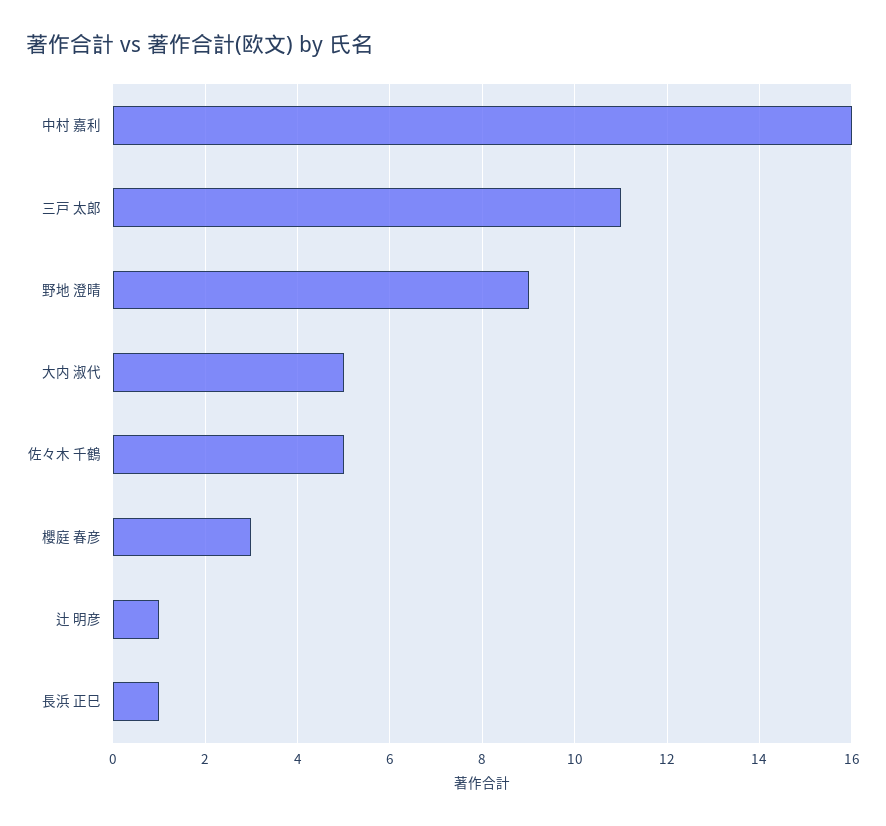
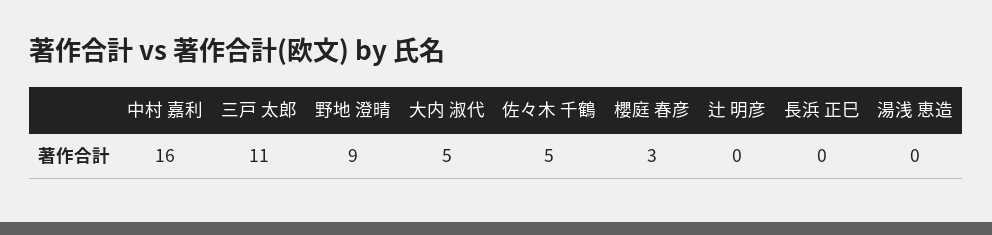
  {
    "中村 嘉利": 16,
    "三戸 太郎": 11,
    "野地 澄晴": 9,
    "大内 淑代": 5,
    "佐々木 千鶴": 5,
    "櫻庭 春彦": 3,
-   "辻 明彦": 1,
+   "辻 明彦": 0,
-   "長浜 正巳": 1
+   "長浜 正巳": 0,
+   "湯浅 恵造": 0
  }

